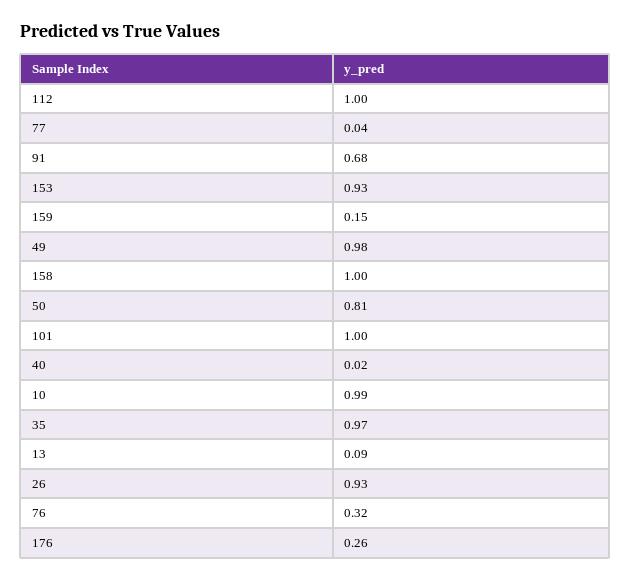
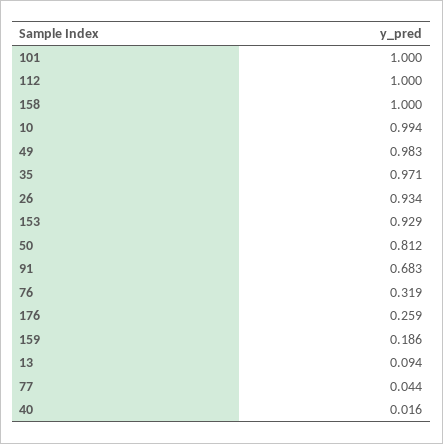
  {
    "112": 1,
    "77": 0.044,
    "91": 0.683,
    "153": 0.929,
-   "159": 0.15,
+   "159": 0.186,
    "49": 0.983,
    "158": 1,
    "50": 0.812,
    "101": 1,
    "40": 0.016,
    "10": 0.994,
    "35": 0.971,
    "13": 0.094,
    "26": 0.934,
    "76": 0.319,
    "176": 0.259
  }

